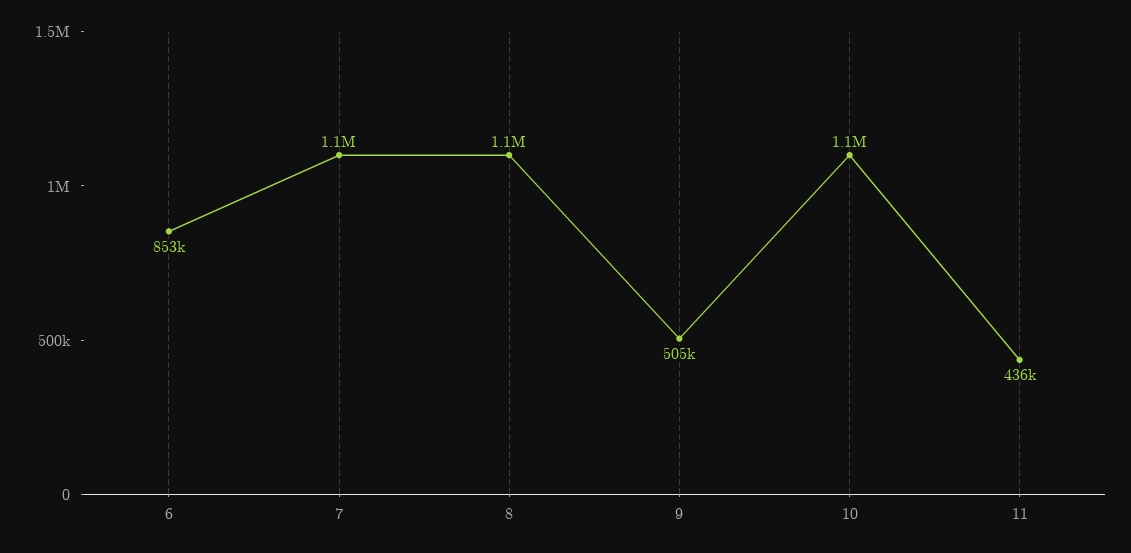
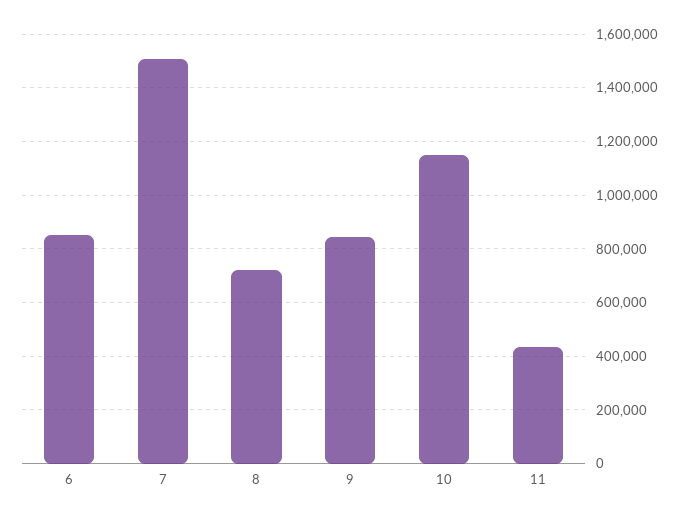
  {
    "6": 853000,
-   "7": 1100000,
+   "7": 1500000,
-   "8": 1100000,
+   "8": 725000,
-   "9": 505000,
+   "9": 850000,
    "10": 1100000,
    "11": 436000
  }

